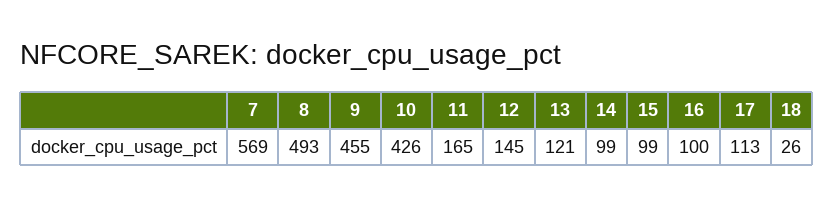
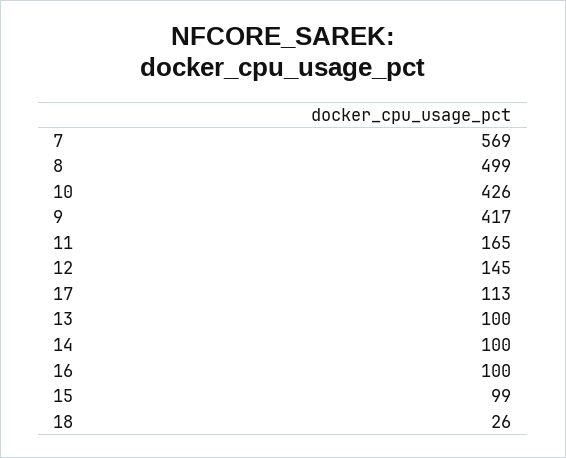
  {
    "7": 569,
-   "8": 493,
+   "8": 499,
-   "9": 455,
+   "9": 417,
    "10": 426,
    "11": 165,
    "12": 145,
-   "13": 121,
+   "13": 100,
-   "14": 99,
+   "14": 100,
    "15": 99,
    "16": 100,
    "17": 113,
    "18": 26
  }

